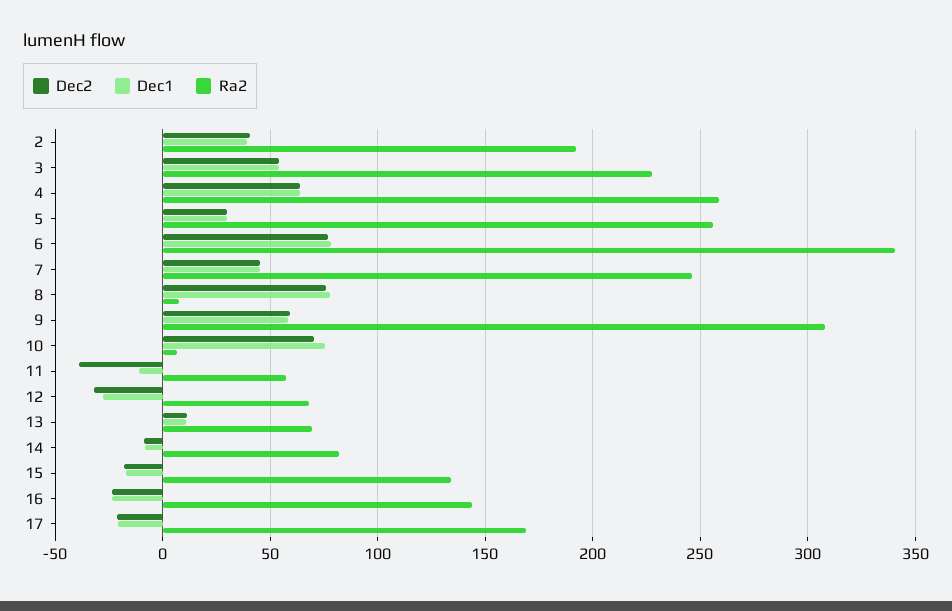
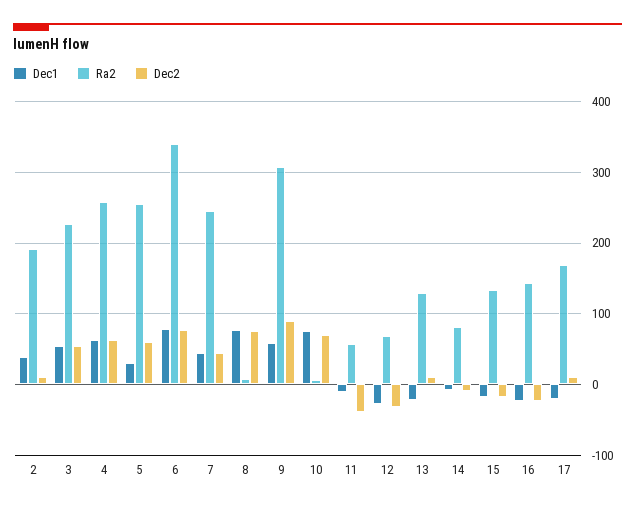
  {
    "Dec2": {
-     "2": 40,
+     "2": 10,
      "3": 55,
      "4": 65,
-     "5": 30,
+     "5": 60,
      "6": 75,
      "7": 45,
      "8": 75,
-     "9": 60,
+     "9": 90,
      "10": 70,
      "11": -40,
      "12": -30,
      "13": 10,
      "14": -10,
      "15": -20,
      "16": -25,
-     "17": -20
+     "17": 10
    },
    "Dec1": {
      "2": 40,
      "3": 55,
      "4": 65,
      "5": 30,
      "6": 80,
      "7": 45,
      "8": 80,
      "9": 60,
      "10": 75,
      "11": -10,
      "12": -30,
-     "13": 10,
+     "13": -20,
      "14": -10,
      "15": -15,
      "16": -25,
      "17": -20
    },
    "Ra2": {
      "2": 190,
      "3": 230,
      "4": 260,
      "5": 255,
      "6": 340,
      "7": 245,
      "8": 5,
      "9": 310,
      "10": 5,
      "11": 55,
      "12": 70,
-     "13": 70,
+     "13": 130,
      "14": 80,
      "15": 135,
      "16": 145,
      "17": 170
    }
  }

